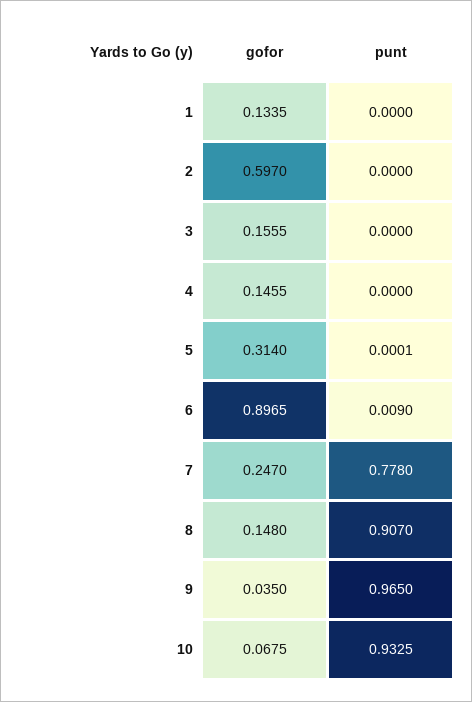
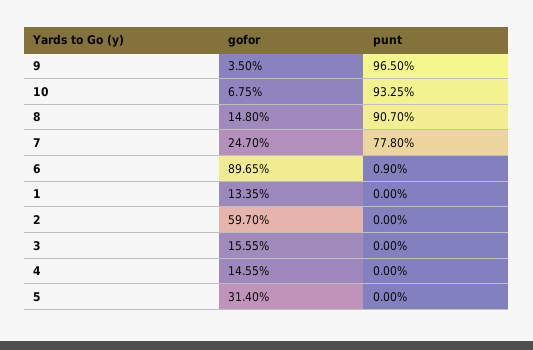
  {
    "gofor": {
      "1": 0.1335,
      "2": 0.597,
      "3": 0.1555,
      "4": 0.1455,
      "5": 0.314,
      "6": 0.8965,
      "7": 0.247,
      "8": 0.148,
      "9": 0.035,
      "10": 0.0675
    },
    "punt": {
      "1": 0,
      "2": 0,
      "3": 0,
      "4": 0,
-     "5": 0.0001,
+     "5": 0,
      "6": 0.009,
      "7": 0.778,
      "8": 0.907,
      "9": 0.965,
      "10": 0.9325
    }
  }

